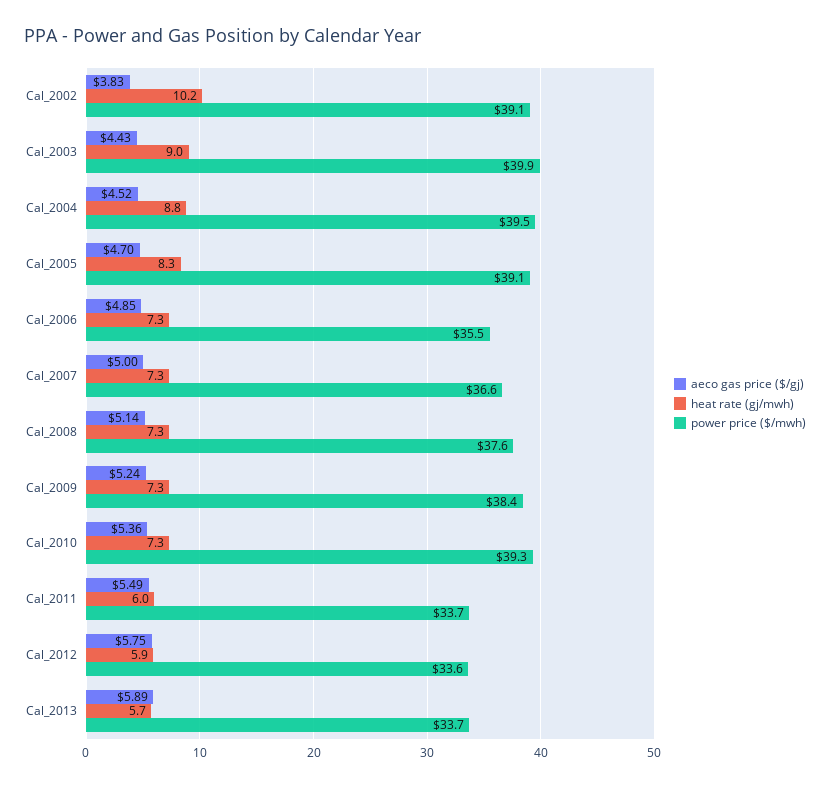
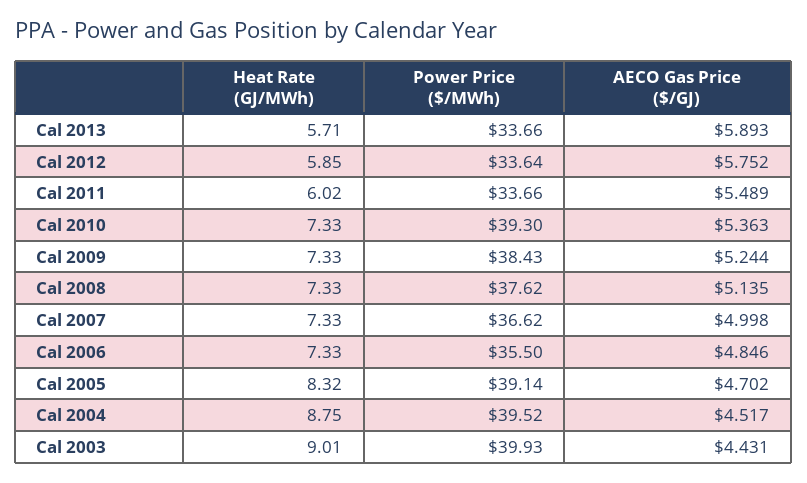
  {
    "aeco gas price ($/gj)": {
-     "Cal_2002": 3.83,
      "Cal_2003": 4.431,
      "Cal_2004": 4.517,
      "Cal_2005": 4.702,
      "Cal_2006": 4.846,
      "Cal_2007": 4.998,
      "Cal_2008": 5.135,
      "Cal_2009": 5.244,
      "Cal_2010": 5.363,
      "Cal_2011": 5.489,
      "Cal_2012": 5.752,
      "Cal_2013": 5.893
    },
    "heat rate (gj/mwh)": {
-     "Cal_2002": 10.2,
      "Cal_2003": 9.01,
      "Cal_2004": 8.75,
      "Cal_2005": 8.32,
      "Cal_2006": 7.33,
      "Cal_2007": 7.33,
      "Cal_2008": 7.33,
      "Cal_2009": 7.33,
      "Cal_2010": 7.33,
      "Cal_2011": 6.02,
      "Cal_2012": 5.85,
      "Cal_2013": 5.71
    },
    "power price ($/mwh)": {
-     "Cal_2002": 39.1,
      "Cal_2003": 39.93,
      "Cal_2004": 39.52,
      "Cal_2005": 39.14,
      "Cal_2006": 35.5,
      "Cal_2007": 36.62,
      "Cal_2008": 37.62,
      "Cal_2009": 38.43,
      "Cal_2010": 39.3,
      "Cal_2011": 33.66,
      "Cal_2012": 33.64,
      "Cal_2013": 33.66
    }
  }

